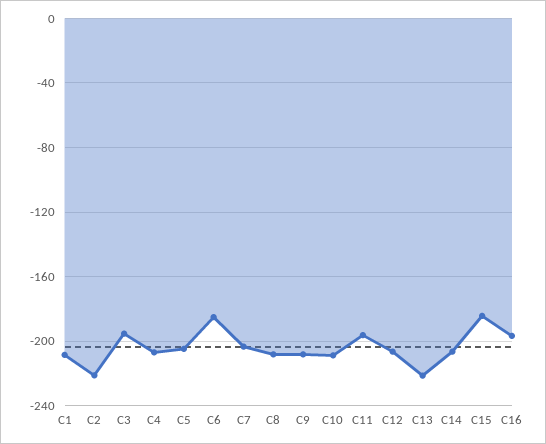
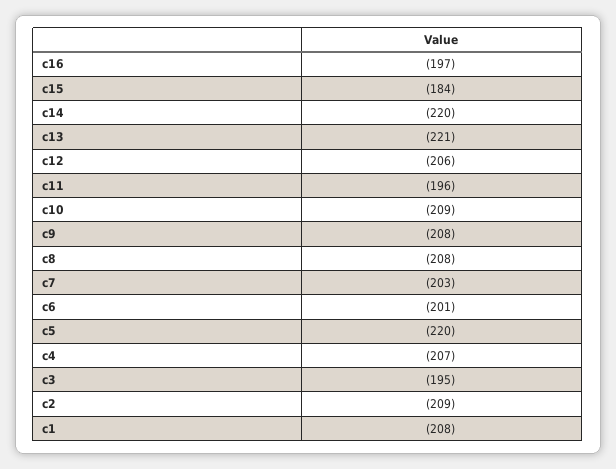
  {
    "C1": -208,
-   "C2": -220,
+   "C2": -209,
    "C3": -195,
    "C4": -207,
-   "C5": -205,
+   "C5": -220,
-   "C6": -185,
+   "C6": -201,
    "C7": -203,
    "C8": -208,
    "C9": -208,
    "C10": -209,
    "C11": -196,
    "C12": -206,
    "C13": -221,
-   "C14": -205,
+   "C14": -220,
    "C15": -184,
    "C16": -197
  }

